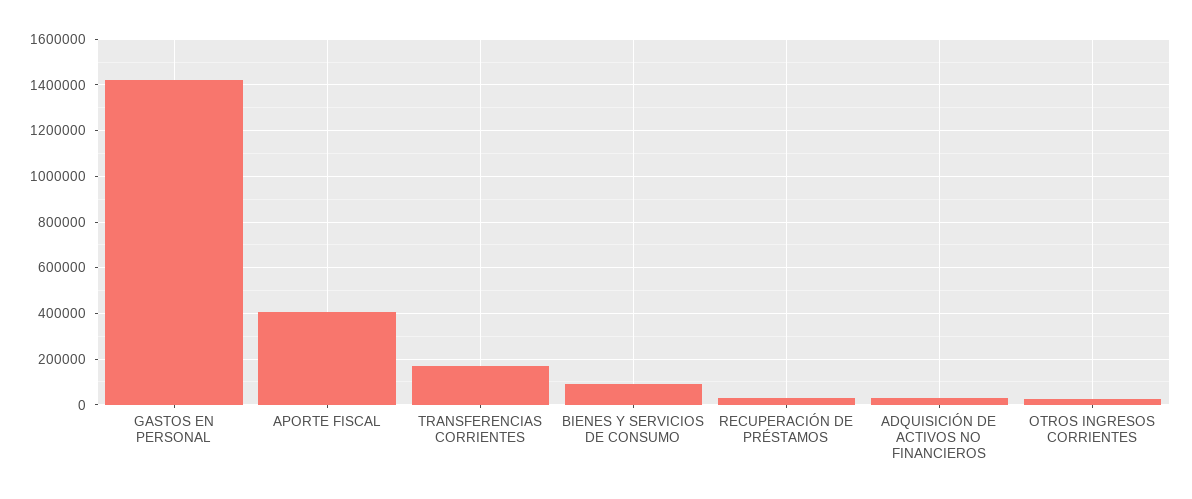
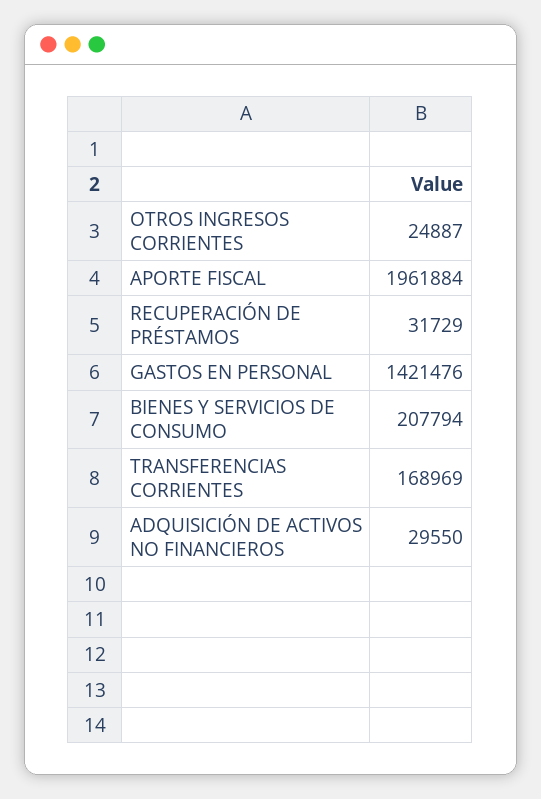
  {
    "GASTOS EN PERSONAL": 1421476,
-   "APORTE FISCAL": 400000,
+   "APORTE FISCAL": 1961884,
    "TRANSFERENCIAS CORRIENTES": 168969,
-   "BIENES Y SERVICIOS DE CONSUMO": 100000,
+   "BIENES Y SERVICIOS DE CONSUMO": 207794,
    "RECUPERACIÓN DE PRÉSTAMOS": 31729,
    "ADQUISICIÓN DE ACTIVOS NO FINANCIEROS": 29550,
    "OTROS INGRESOS CORRIENTES": 24887
  }

